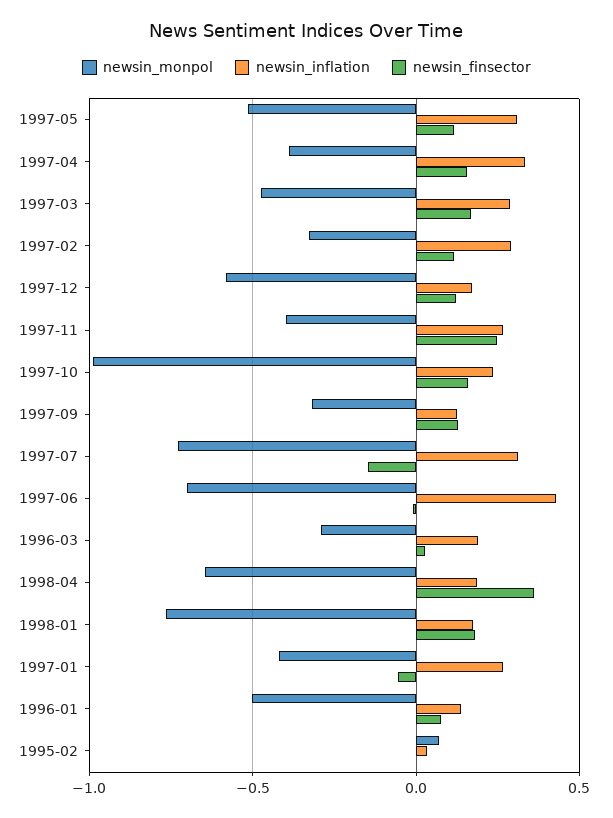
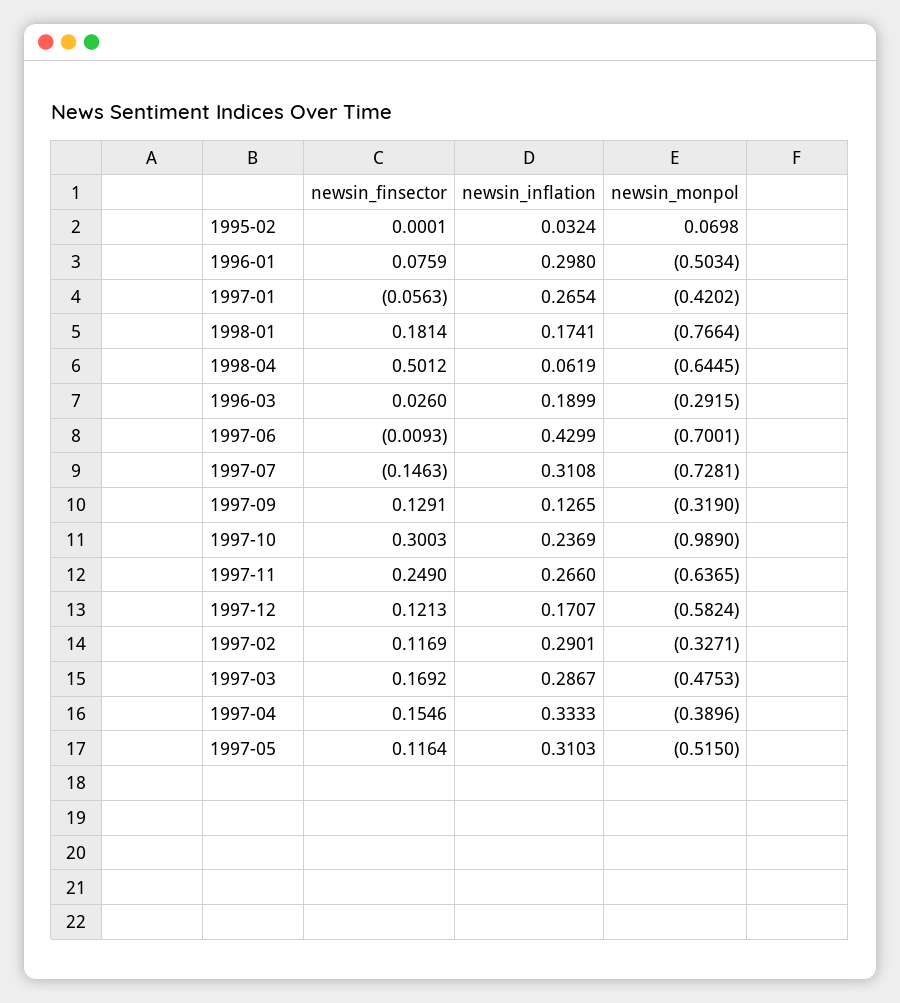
  {
    "newsin_monpol": {
      "1997-05": -0.515,
      "1997-04": -0.3896,
      "1997-03": -0.4753,
      "1997-02": -0.3271,
      "1997-12": -0.5824,
-     "1997-11": -0.4,
+     "1997-11": -0.6365,
      "1997-10": -0.989,
      "1997-09": -0.319,
      "1997-07": -0.7281,
      "1997-06": -0.7001,
      "1996-03": -0.2915,
      "1998-04": -0.6445,
      "1998-01": -0.7664,
      "1997-01": -0.4202,
      "1996-01": -0.5034,
      "1995-02": 0.0698
    },
    "newsin_inflation": {
      "1997-05": 0.3103,
      "1997-04": 0.3333,
      "1997-03": 0.2867,
      "1997-02": 0.2901,
      "1997-12": 0.1707,
      "1997-11": 0.266,
      "1997-10": 0.2369,
      "1997-09": 0.1265,
      "1997-07": 0.3108,
      "1997-06": 0.4299,
      "1996-03": 0.1899,
-     "1998-04": 0.2,
+     "1998-04": 0.0619,
      "1998-01": 0.1741,
      "1997-01": 0.2654,
-     "1996-01": 0.15,
+     "1996-01": 0.298,
      "1995-02": 0.0324
    },
    "newsin_finsector": {
      "1997-05": 0.1164,
      "1997-04": 0.1546,
      "1997-03": 0.1692,
      "1997-02": 0.1169,
      "1997-12": 0.1213,
      "1997-11": 0.249,
-     "1997-10": 0.15,
+     "1997-10": 0.3003,
      "1997-09": 0.1291,
      "1997-07": -0.1463,
      "1997-06": -0.0093,
      "1996-03": 0.026,
-     "1998-04": 0.35,
+     "1998-04": 0.5012,
      "1998-01": 0.1814,
      "1997-01": -0.0563,
      "1996-01": 0.0759,
      "1995-02": 0.0001
    }
  }

